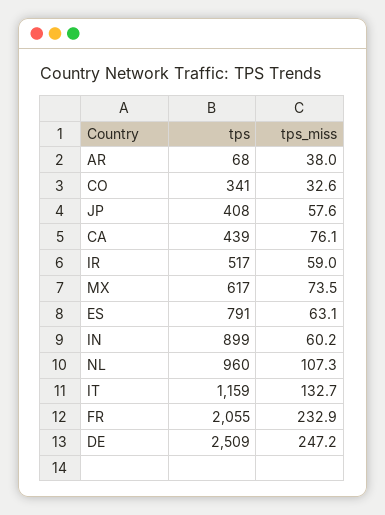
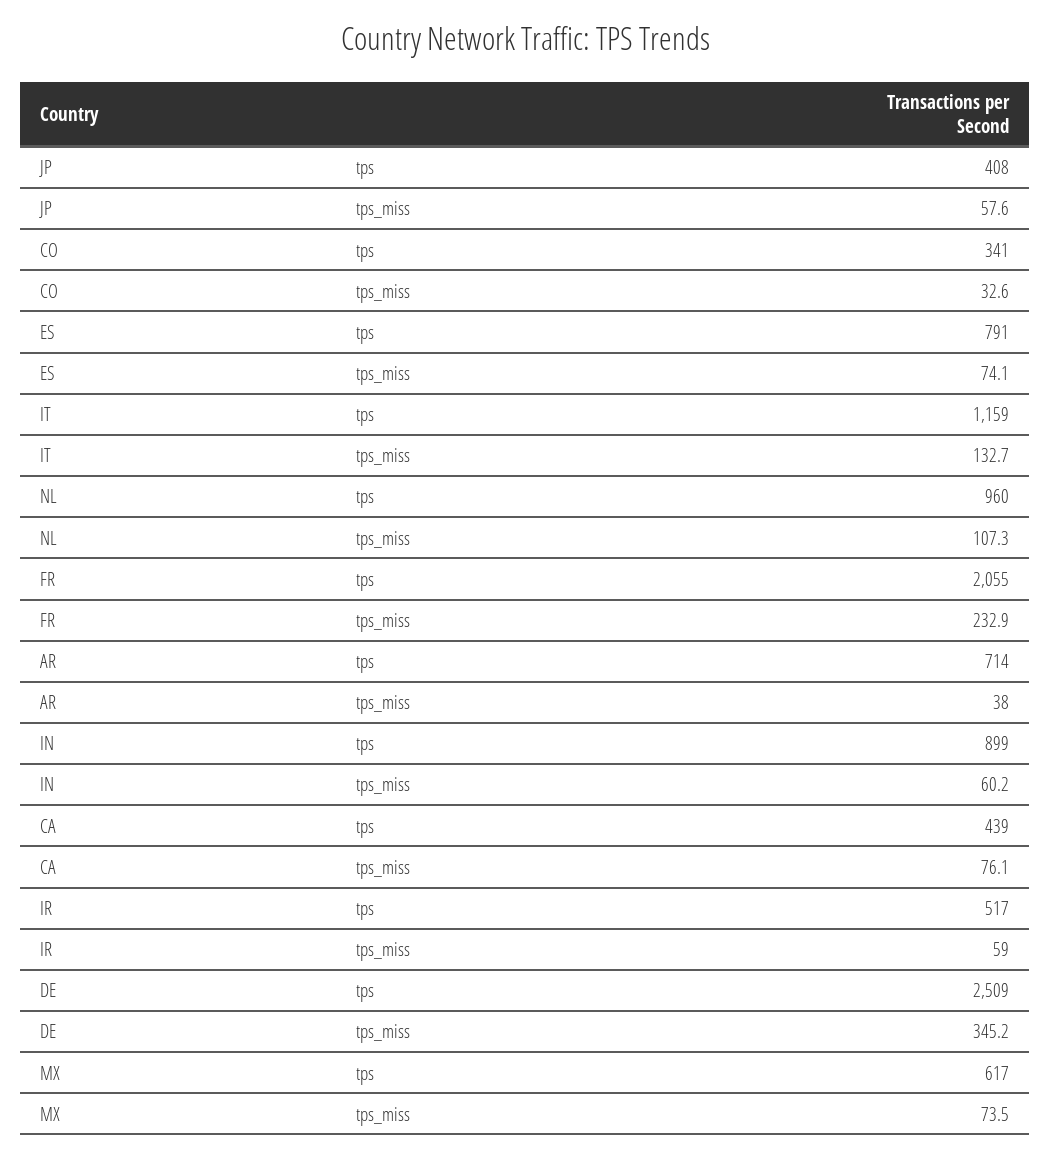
  {
    "tps": {
-     "AR": 68,
+     "AR": 714,
      "CO": 341,
      "JP": 408,
      "CA": 439,
      "IR": 517,
      "MX": 617,
      "ES": 791,
      "IN": 899,
      "NL": 960,
      "IT": 1159,
      "FR": 2055,
      "DE": 2509
    },
    "tps_miss": {
      "AR": 38,
      "CO": 32.6,
      "JP": 57.6,
      "CA": 76.1,
      "IR": 59,
      "MX": 73.5,
-     "ES": 63.1,
+     "ES": 74.1,
      "IN": 60.2,
      "NL": 107.3,
      "IT": 132.7,
      "FR": 232.9,
-     "DE": 247.2
+     "DE": 345.2
    }
  }

